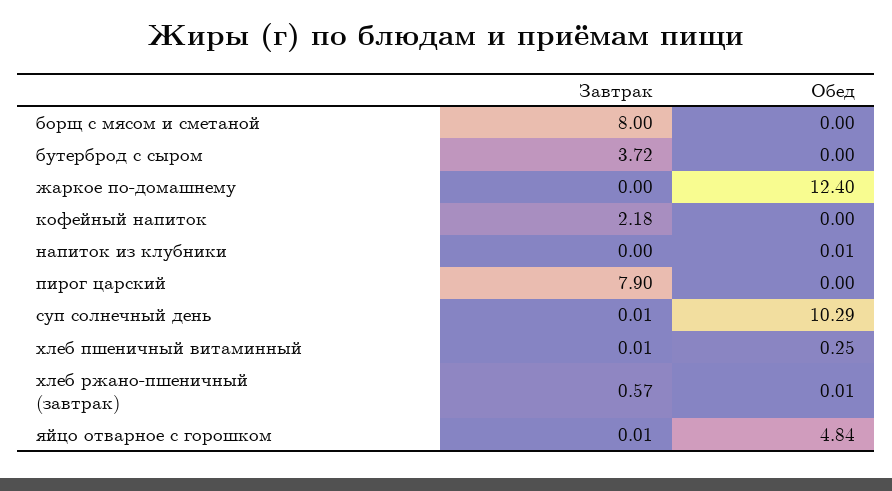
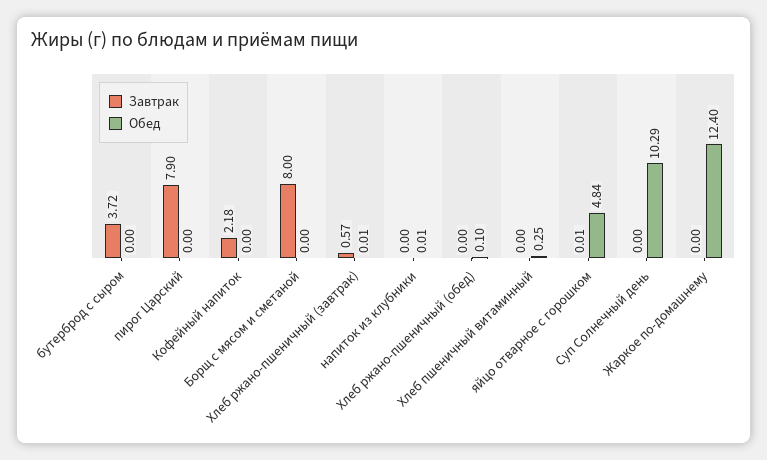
  {
    "Завтрак": {
      "борщ с мясом и сметаной": 8,
      "бутерброд с сыром": 3.72,
      "жаркое по-домашнему": 0,
      "кофейный напиток": 2.18,
      "напиток из клубники": 0,
      "пирог царский": 7.9,
-     "суп солнечный день": 0.01,
+     "суп солнечный день": 0,
-     "хлеб пшеничный витаминный": 0.01,
+     "хлеб пшеничный витаминный": 0,
      "хлеб ржано-пшеничный (завтрак)": 0.57,
-     "яйцо отварное с горошком": 0.01
+     "яйцо отварное с горошком": 0.01,
+     "Хлеб ржано-пшеничный (обед)": 0
    },
    "Обед": {
      "борщ с мясом и сметаной": 0,
      "бутерброд с сыром": 0,
      "жаркое по-домашнему": 12.4,
      "кофейный напиток": 0,
      "напиток из клубники": 0.01,
      "пирог царский": 0,
      "суп солнечный день": 10.29,
      "хлеб пшеничный витаминный": 0.25,
      "хлеб ржано-пшеничный (завтрак)": 0.01,
-     "яйцо отварное с горошком": 4.84
+     "яйцо отварное с горошком": 4.84,
+     "Хлеб ржано-пшеничный (обед)": 0.1
    }
  }

